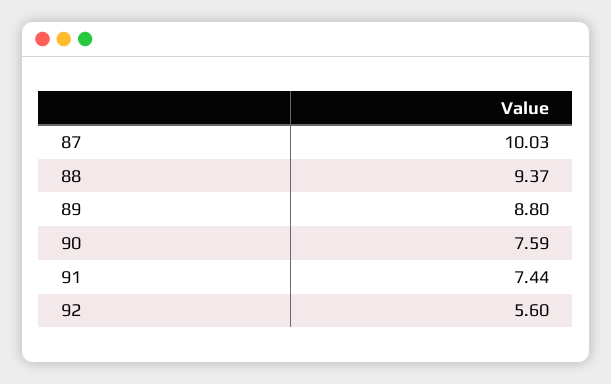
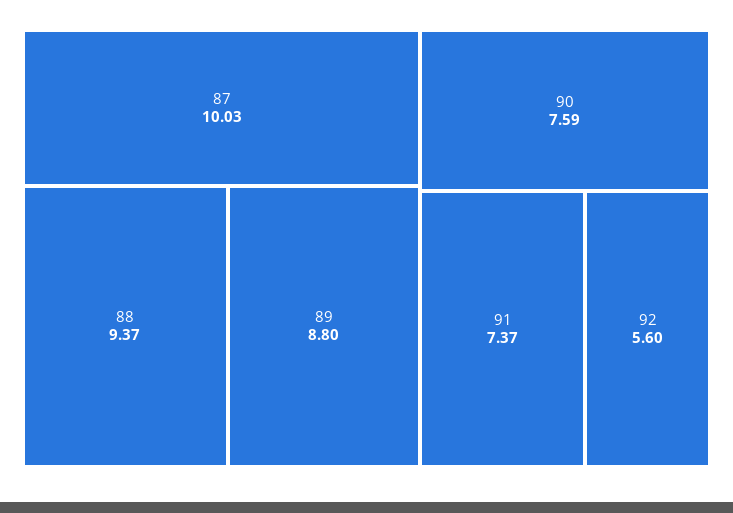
  {
    "87": 10.03,
    "88": 9.37,
    "89": 8.8,
    "90": 7.59,
-   "91": 7.44,
+   "91": 7.37,
    "92": 5.6
  }

